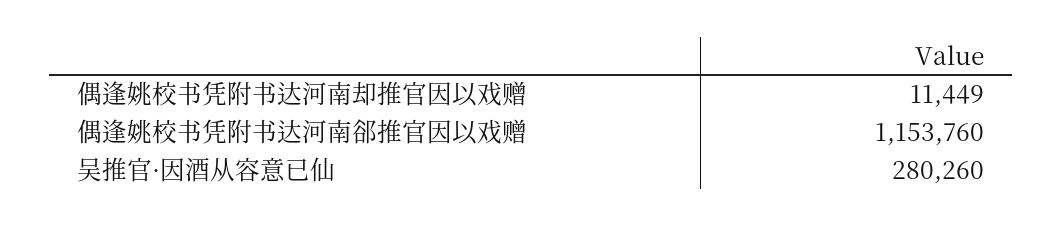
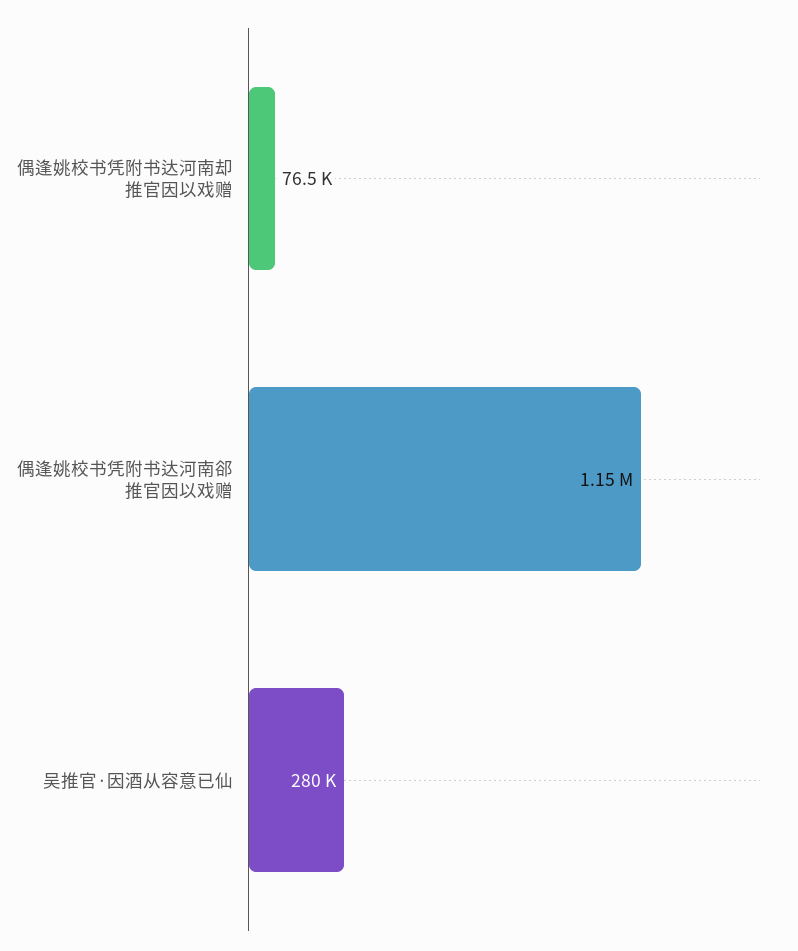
  {
-   "偶逢姚校书凭附书达河南却推官因以戏赠": 11449,
+   "偶逢姚校书凭附书达河南却推官因以戏赠": 76500,
    "偶逢姚校书凭附书达河南郤推官因以戏赠": 1153760,
    "吴推官·因酒从容意已仙": 280260
  }

